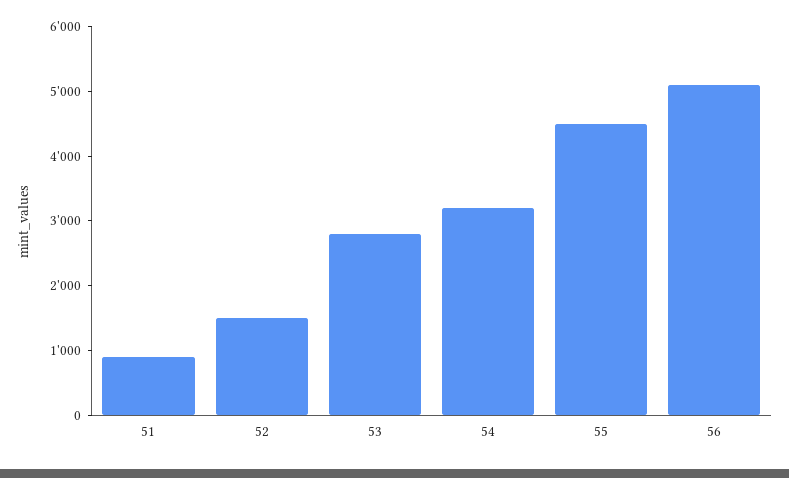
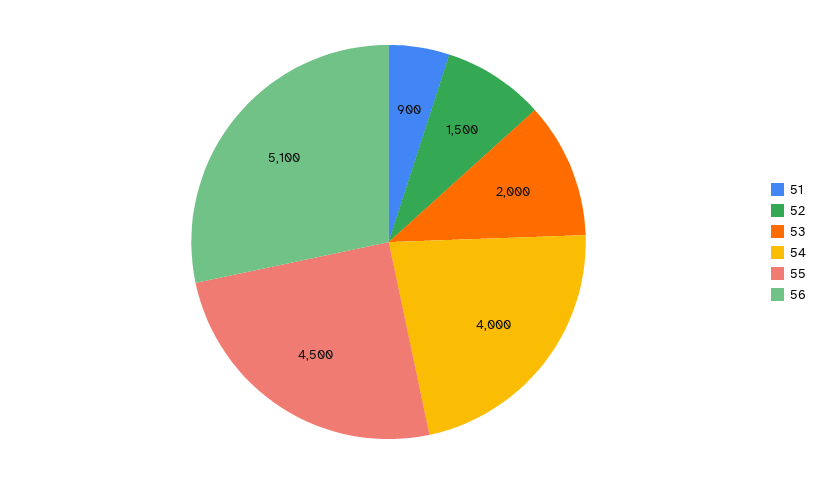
  {
    "51": 900,
    "52": 1500,
-   "53": 2800,
+   "53": 2000,
-   "54": 3200,
+   "54": 4000,
    "55": 4500,
    "56": 5100
  }

